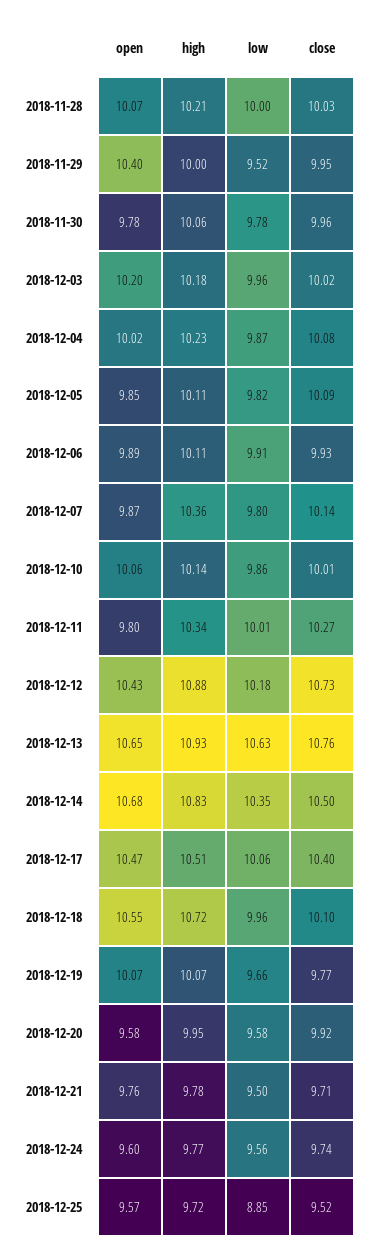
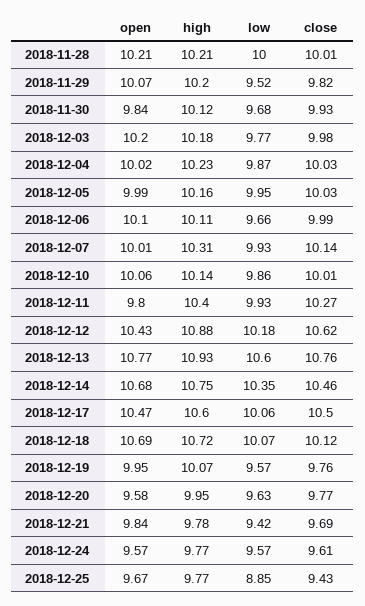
  {
    "open": {
-     "2018-11-28": 10.07,
+     "2018-11-28": 10.21,
-     "2018-11-29": 10.4,
+     "2018-11-29": 10.07,
-     "2018-11-30": 9.78,
+     "2018-11-30": 9.84,
      "2018-12-03": 10.2,
      "2018-12-04": 10.02,
-     "2018-12-05": 9.85,
+     "2018-12-05": 9.99,
-     "2018-12-06": 9.89,
+     "2018-12-06": 10.1,
-     "2018-12-07": 9.87,
+     "2018-12-07": 10.01,
      "2018-12-10": 10.06,
      "2018-12-11": 9.8,
      "2018-12-12": 10.43,
-     "2018-12-13": 10.65,
+     "2018-12-13": 10.77,
      "2018-12-14": 10.68,
      "2018-12-17": 10.47,
-     "2018-12-18": 10.55,
+     "2018-12-18": 10.69,
-     "2018-12-19": 10.07,
+     "2018-12-19": 9.95,
      "2018-12-20": 9.58,
-     "2018-12-21": 9.76,
+     "2018-12-21": 9.84,
-     "2018-12-24": 9.6,
+     "2018-12-24": 9.57,
-     "2018-12-25": 9.57
+     "2018-12-25": 9.67
    },
    "high": {
      "2018-11-28": 10.21,
-     "2018-11-29": 10,
+     "2018-11-29": 10.2,
-     "2018-11-30": 10.06,
+     "2018-11-30": 10.12,
      "2018-12-03": 10.18,
      "2018-12-04": 10.23,
-     "2018-12-05": 10.11,
+     "2018-12-05": 10.16,
      "2018-12-06": 10.11,
-     "2018-12-07": 10.36,
+     "2018-12-07": 10.31,
      "2018-12-10": 10.14,
-     "2018-12-11": 10.34,
+     "2018-12-11": 10.4,
      "2018-12-12": 10.88,
      "2018-12-13": 10.93,
-     "2018-12-14": 10.83,
+     "2018-12-14": 10.75,
-     "2018-12-17": 10.51,
+     "2018-12-17": 10.6,
      "2018-12-18": 10.72,
      "2018-12-19": 10.07,
      "2018-12-20": 9.95,
      "2018-12-21": 9.78,
      "2018-12-24": 9.77,
-     "2018-12-25": 9.72
+     "2018-12-25": 9.77
    },
    "low": {
      "2018-11-28": 10,
      "2018-11-29": 9.52,
-     "2018-11-30": 9.78,
+     "2018-11-30": 9.68,
-     "2018-12-03": 9.96,
+     "2018-12-03": 9.77,
      "2018-12-04": 9.87,
-     "2018-12-05": 9.82,
+     "2018-12-05": 9.95,
-     "2018-12-06": 9.91,
+     "2018-12-06": 9.66,
-     "2018-12-07": 9.8,
+     "2018-12-07": 9.93,
      "2018-12-10": 9.86,
-     "2018-12-11": 10.01,
+     "2018-12-11": 9.93,
      "2018-12-12": 10.18,
-     "2018-12-13": 10.63,
+     "2018-12-13": 10.6,
      "2018-12-14": 10.35,
      "2018-12-17": 10.06,
-     "2018-12-18": 9.96,
+     "2018-12-18": 10.07,
-     "2018-12-19": 9.66,
+     "2018-12-19": 9.57,
-     "2018-12-20": 9.58,
+     "2018-12-20": 9.63,
-     "2018-12-21": 9.5,
+     "2018-12-21": 9.42,
-     "2018-12-24": 9.56,
+     "2018-12-24": 9.57,
      "2018-12-25": 8.85
    },
    "close": {
-     "2018-11-28": 10.03,
+     "2018-11-28": 10.01,
-     "2018-11-29": 9.95,
+     "2018-11-29": 9.82,
-     "2018-11-30": 9.96,
+     "2018-11-30": 9.93,
-     "2018-12-03": 10.02,
+     "2018-12-03": 9.98,
-     "2018-12-04": 10.08,
+     "2018-12-04": 10.03,
-     "2018-12-05": 10.09,
+     "2018-12-05": 10.03,
-     "2018-12-06": 9.93,
+     "2018-12-06": 9.99,
      "2018-12-07": 10.14,
      "2018-12-10": 10.01,
      "2018-12-11": 10.27,
-     "2018-12-12": 10.73,
+     "2018-12-12": 10.62,
      "2018-12-13": 10.76,
-     "2018-12-14": 10.5,
+     "2018-12-14": 10.46,
-     "2018-12-17": 10.4,
+     "2018-12-17": 10.5,
-     "2018-12-18": 10.1,
+     "2018-12-18": 10.12,
-     "2018-12-19": 9.77,
+     "2018-12-19": 9.76,
-     "2018-12-20": 9.92,
+     "2018-12-20": 9.77,
-     "2018-12-21": 9.71,
+     "2018-12-21": 9.69,
-     "2018-12-24": 9.74,
+     "2018-12-24": 9.61,
-     "2018-12-25": 9.52
+     "2018-12-25": 9.43
    }
  }

